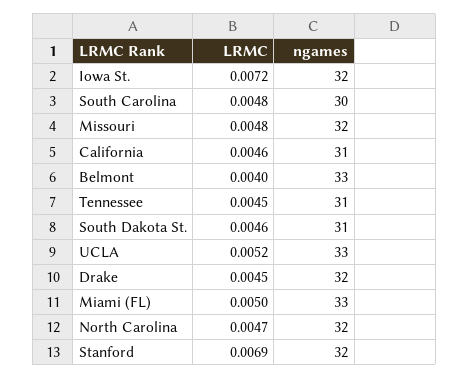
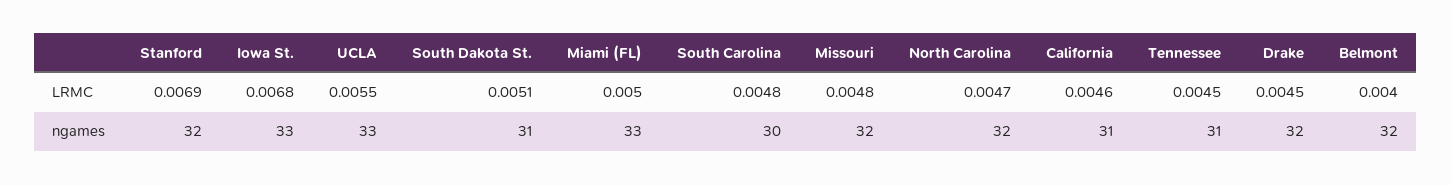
  {
    "LRMC": {
-     "Iowa St.": 0.0072,
+     "Iowa St.": 0.0068,
      "South Carolina": 0.0048,
      "Missouri": 0.0048,
      "California": 0.0046,
      "Belmont": 0.004,
      "Tennessee": 0.0045,
-     "South Dakota St.": 0.0046,
+     "South Dakota St.": 0.0051,
-     "UCLA": 0.0052,
+     "UCLA": 0.0055,
      "Drake": 0.0045,
      "Miami (FL)": 0.005,
      "North Carolina": 0.0047,
      "Stanford": 0.0069
    },
    "ngames": {
-     "Iowa St.": 32,
+     "Iowa St.": 33,
      "South Carolina": 30,
      "Missouri": 32,
      "California": 31,
-     "Belmont": 33,
+     "Belmont": 32,
      "Tennessee": 31,
      "South Dakota St.": 31,
      "UCLA": 33,
      "Drake": 32,
      "Miami (FL)": 33,
      "North Carolina": 32,
      "Stanford": 32
    }
  }

